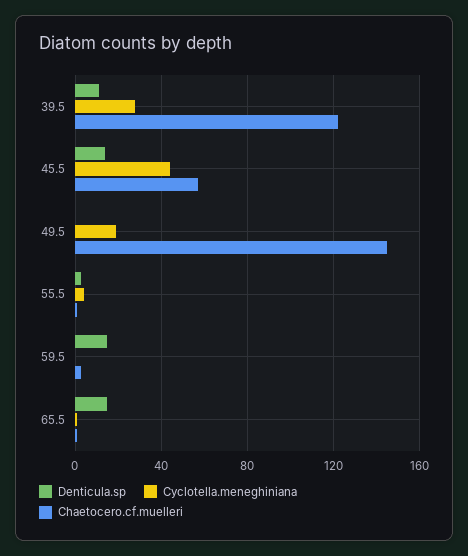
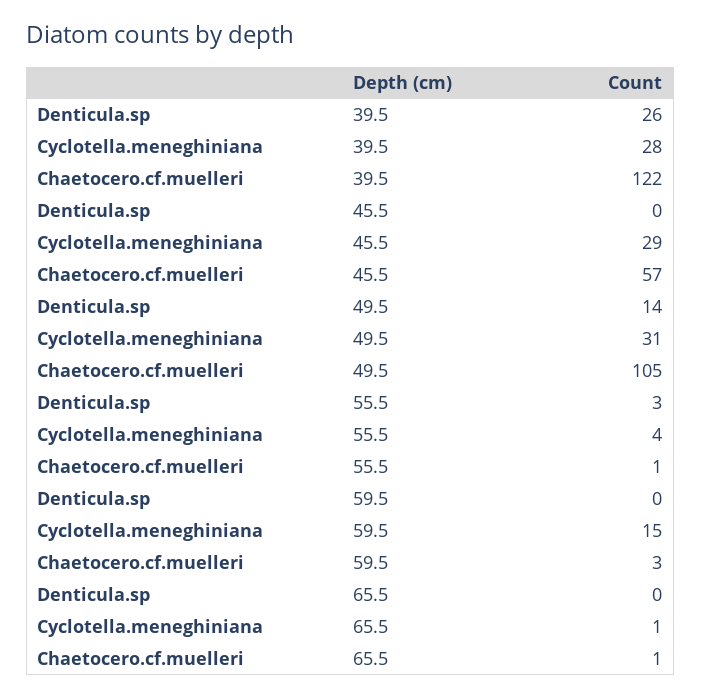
  {
    "Denticula.sp": {
-     "39.5": 10,
+     "39.5": 26,
-     "45.5": 15,
+     "45.5": 0,
-     "49.5": 0,
+     "49.5": 14,
      "55.5": 3,
-     "59.5": 15,
+     "59.5": 0,
-     "65.5": 15
+     "65.5": 0
    },
    "Cyclotella.meneghiniana": {
      "39.5": 28,
-     "45.5": 45,
+     "45.5": 29,
-     "49.5": 20,
+     "49.5": 31,
      "55.5": 4,
-     "59.5": 0,
+     "59.5": 15,
      "65.5": 1
    },
    "Chaetocero.cf.muelleri": {
      "39.5": 122,
      "45.5": 57,
-     "49.5": 145,
+     "49.5": 105,
      "55.5": 1,
      "59.5": 3,
      "65.5": 1
    }
  }

